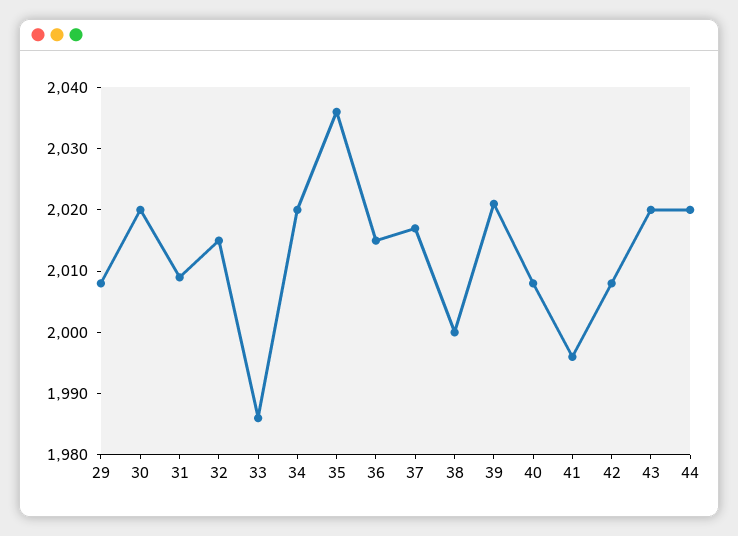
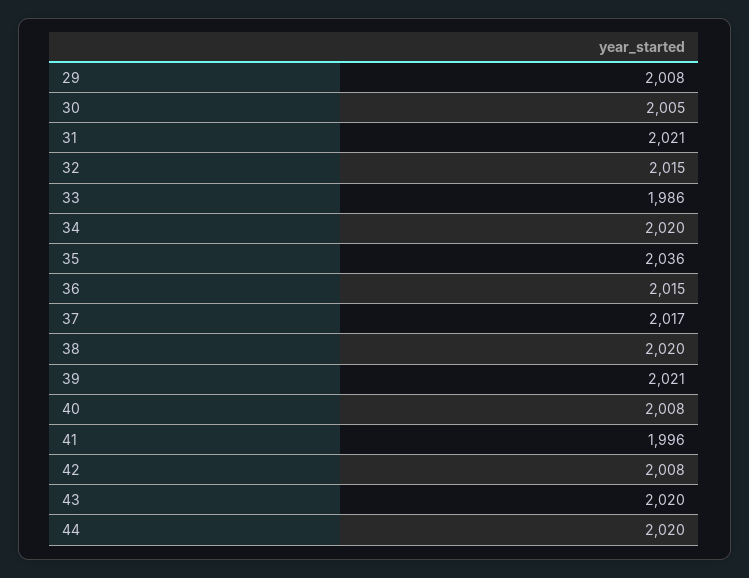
  {
    "29": 2008,
-   "30": 2020,
+   "30": 2005,
-   "31": 2010,
+   "31": 2021,
    "32": 2015,
    "33": 1986,
    "34": 2020,
    "35": 2036,
    "36": 2015,
    "37": 2017,
-   "38": 2000,
+   "38": 2020,
    "39": 2021,
    "40": 2008,
    "41": 1996,
    "42": 2008,
    "43": 2020,
    "44": 2020
  }

